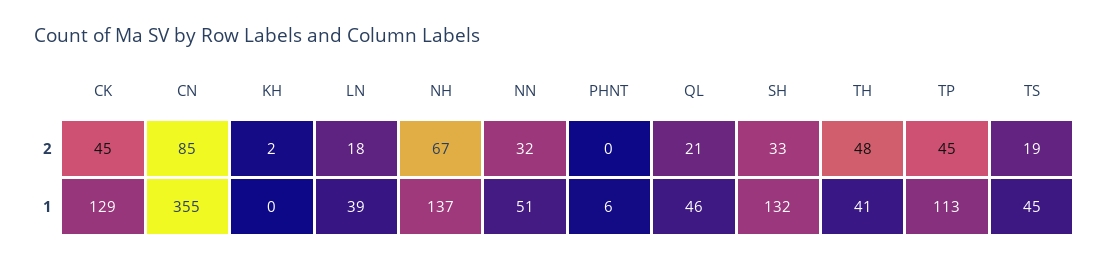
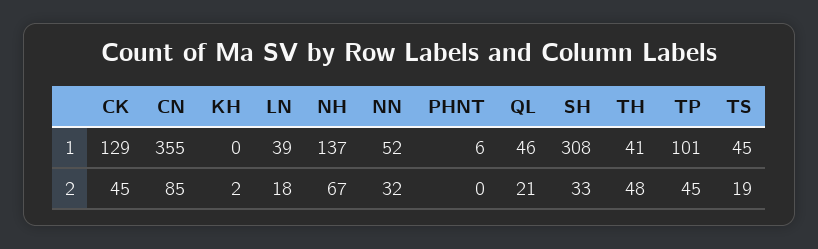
  {
    "CK": {
      "2": 45,
      "1": 129
    },
    "CN": {
      "2": 85,
      "1": 355
    },
    "KH": {
      "2": 2,
      "1": 0
    },
    "LN": {
      "2": 18,
      "1": 39
    },
    "NH": {
      "2": 67,
      "1": 137
    },
    "NN": {
      "2": 32,
-     "1": 51
+     "1": 52
    },
    "PHNT": {
      "2": 0,
      "1": 6
    },
    "QL": {
      "2": 21,
      "1": 46
    },
    "SH": {
      "2": 33,
-     "1": 132
+     "1": 308
    },
    "TH": {
      "2": 48,
      "1": 41
    },
    "TP": {
      "2": 45,
-     "1": 113
+     "1": 101
    },
    "TS": {
      "2": 19,
      "1": 45
    }
  }

